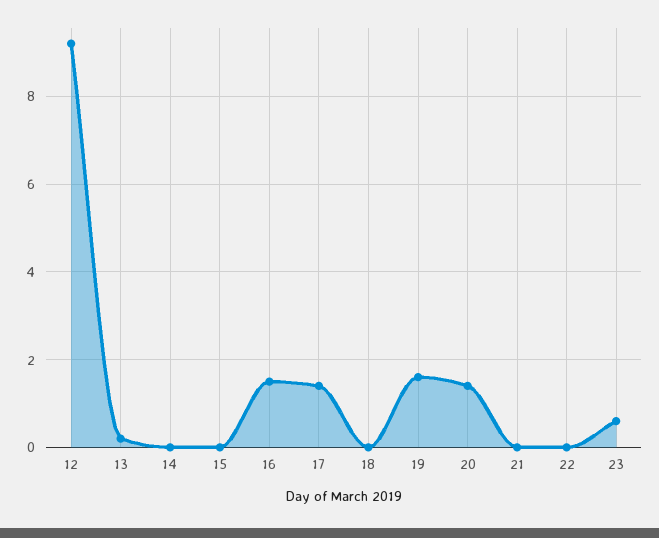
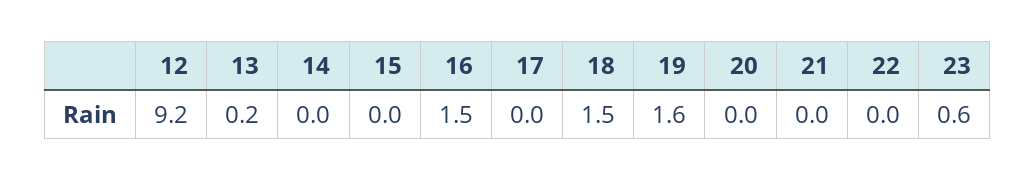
  {
    "12": 9.2,
    "13": 0.2,
    "14": 0,
    "15": 0,
    "16": 1.5,
-   "17": 1.5,
+   "17": 0,
-   "18": 0,
+   "18": 1.5,
    "19": 1.6,
-   "20": 1.5,
+   "20": 0,
    "21": 0,
    "22": 0,
    "23": 0.6
  }

